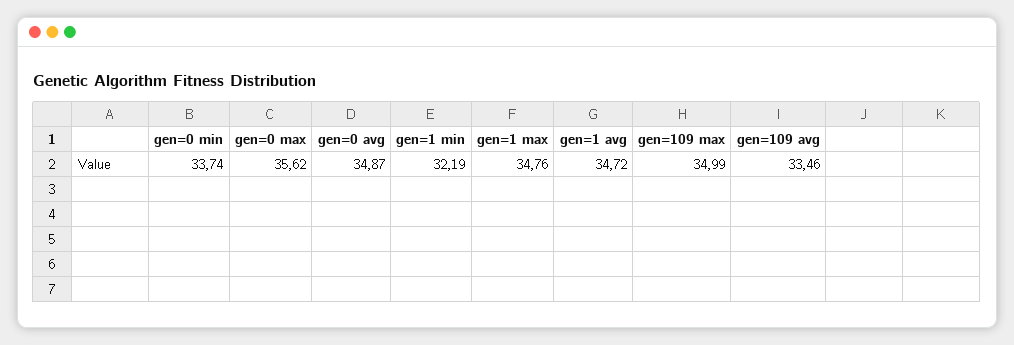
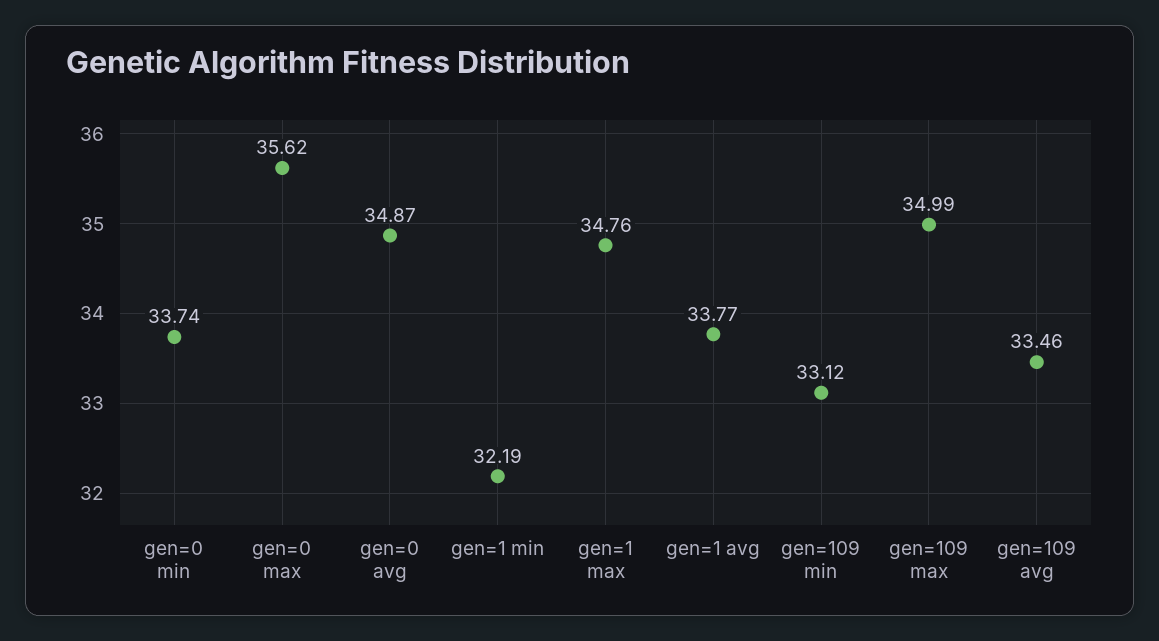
  {
    "gen=0 min": 33.74,
    "gen=0 max": 35.62,
    "gen=0 avg": 34.87,
    "gen=1 min": 32.19,
    "gen=1 max": 34.76,
-   "gen=1 avg": 34.72,
+   "gen=1 avg": 33.77,
    "gen=109 max": 34.99,
-   "gen=109 avg": 33.46
+   "gen=109 avg": 33.46,
+   "gen=109 min": 33.12
  }

